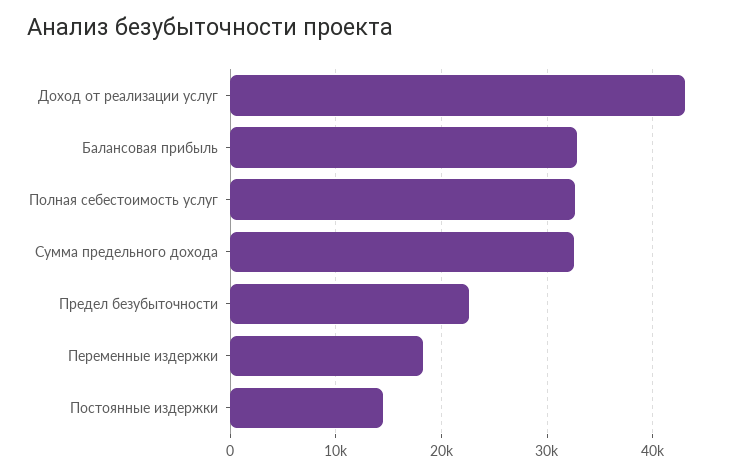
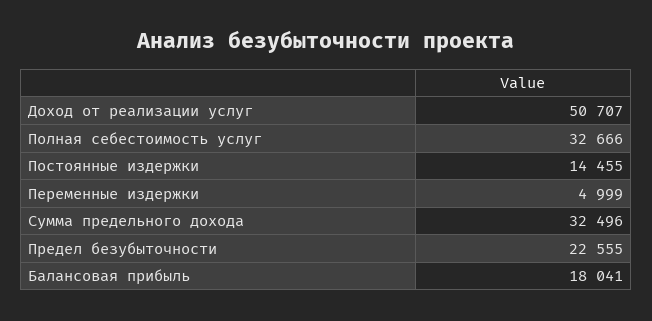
  {
-   "Доход от реализации услуг": 43000,
+   "Доход от реализации услуг": 50707,
-   "Балансовая прибыль": 33000,
+   "Балансовая прибыль": 18041,
    "Полная себестоимость услуг": 32666,
    "Сумма предельного дохода": 32496,
    "Предел безубыточности": 22555,
-   "Переменные издержки": 18000,
+   "Переменные издержки": 4999,
    "Постоянные издержки": 14455
  }

